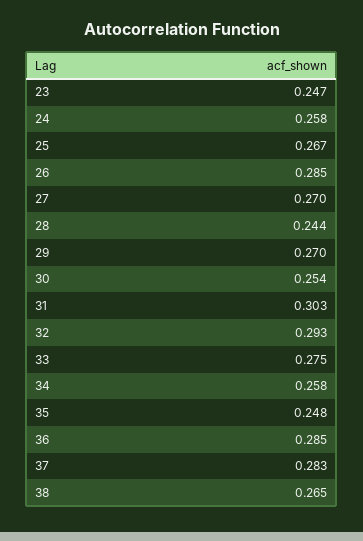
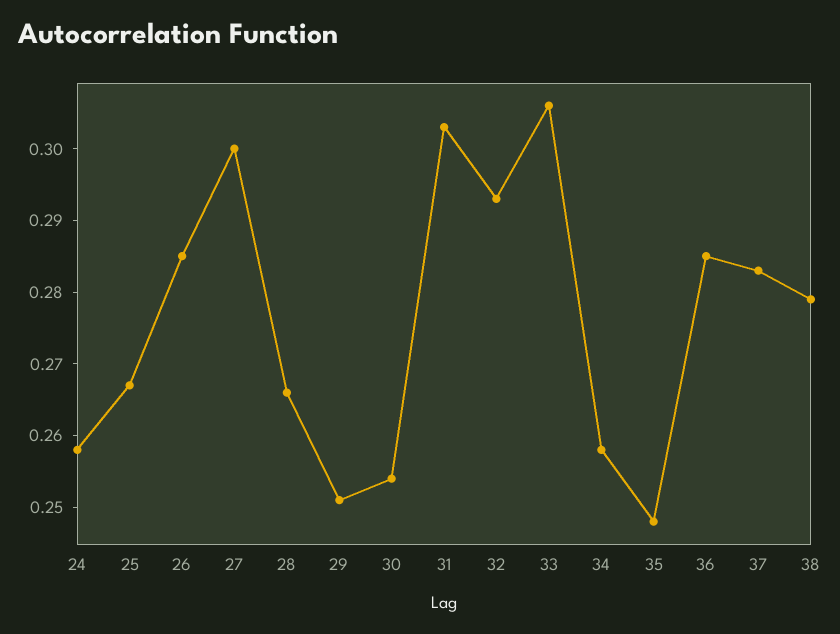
  {
-   "23": 0.247,
    "24": 0.258,
    "25": 0.267,
    "26": 0.285,
-   "27": 0.27,
+   "27": 0.3,
-   "28": 0.244,
+   "28": 0.265,
-   "29": 0.27,
+   "29": 0.25,
    "30": 0.254,
    "31": 0.303,
    "32": 0.293,
-   "33": 0.275,
+   "33": 0.305,
    "34": 0.258,
    "35": 0.248,
    "36": 0.285,
    "37": 0.283,
-   "38": 0.265
+   "38": 0.28
  }

